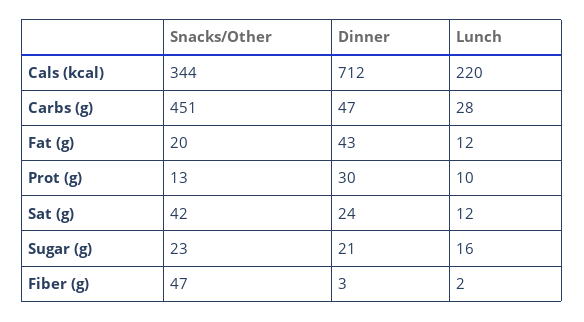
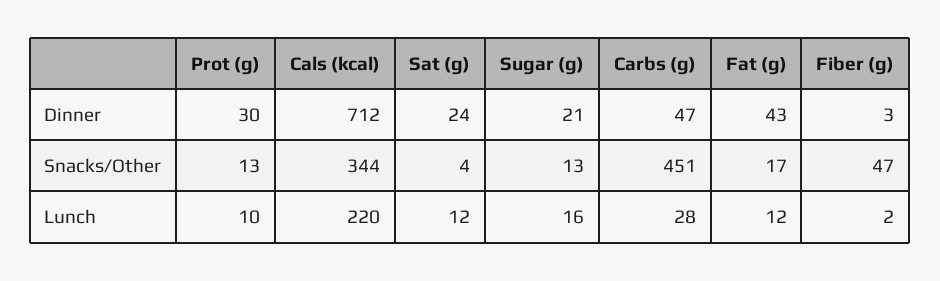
  {
    "Snacks/Other": {
      "Cals (kcal)": 344,
      "Carbs (g)": 451,
-     "Fat (g)": 20,
+     "Fat (g)": 17,
      "Prot (g)": 13,
-     "Sat (g)": 42,
+     "Sat (g)": 4,
-     "Sugar (g)": 23,
+     "Sugar (g)": 13,
      "Fiber (g)": 47
    },
    "Dinner": {
      "Cals (kcal)": 712,
      "Carbs (g)": 47,
      "Fat (g)": 43,
      "Prot (g)": 30,
      "Sat (g)": 24,
      "Sugar (g)": 21,
      "Fiber (g)": 3
    },
    "Lunch": {
      "Cals (kcal)": 220,
      "Carbs (g)": 28,
      "Fat (g)": 12,
      "Prot (g)": 10,
      "Sat (g)": 12,
      "Sugar (g)": 16,
      "Fiber (g)": 2
    }
  }

